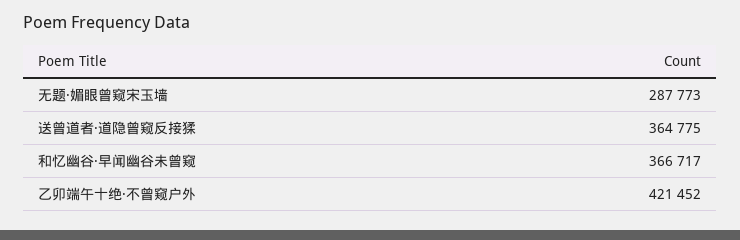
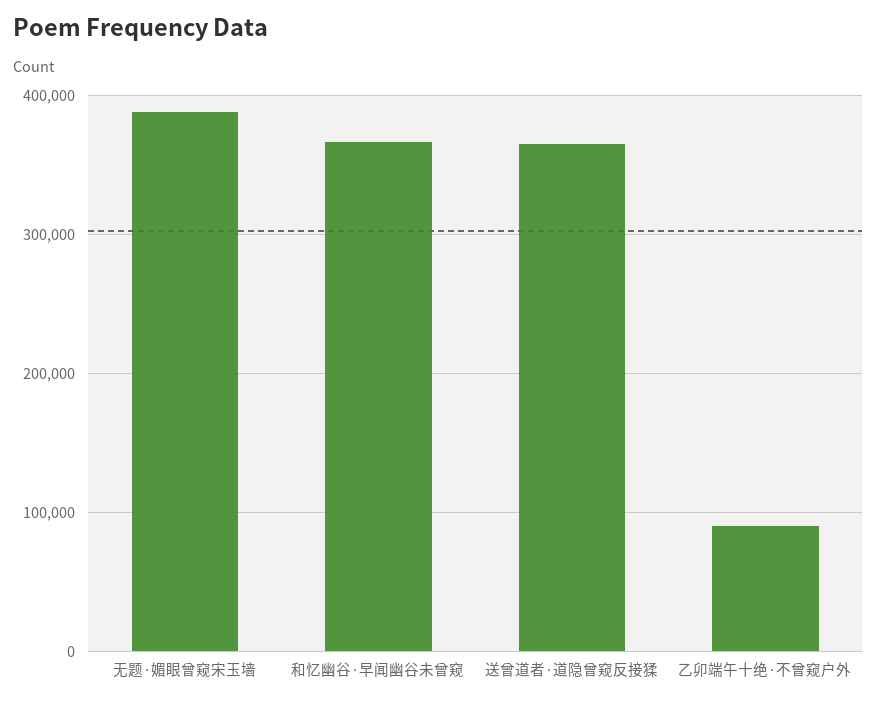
  {
-   "无题·媚眼曾窥宋玉墙": 287773,
+   "无题·媚眼曾窥宋玉墙": 390000,
    "送曾道者·道隐曾窥反接猱": 364775,
    "和忆幽谷·早闻幽谷未曾窥": 366717,
-   "乙卯端午十绝·不曾窥户外": 421452
+   "乙卯端午十绝·不曾窥户外": 90000
  }

